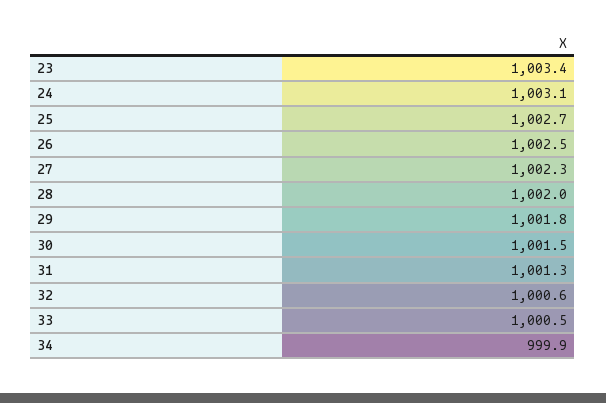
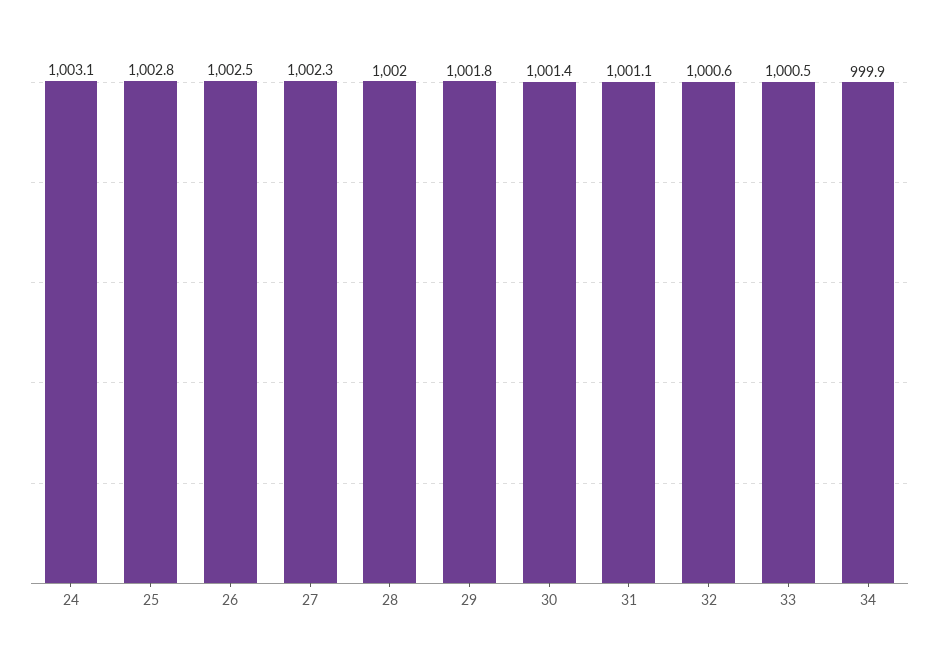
  {
-   "23": 1003.4,
    "24": 1003.1,
-   "25": 1002.7,
+   "25": 1002.8,
    "26": 1002.5,
    "27": 1002.3,
    "28": 1002,
    "29": 1001.8,
-   "30": 1001.5,
+   "30": 1001.4,
-   "31": 1001.3,
+   "31": 1001.1,
    "32": 1000.6,
    "33": 1000.5,
    "34": 999.9
  }

